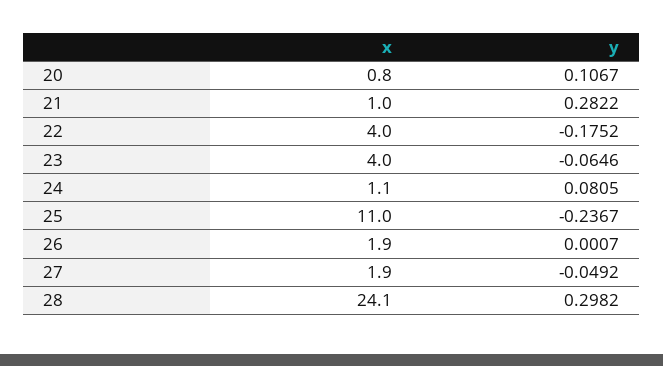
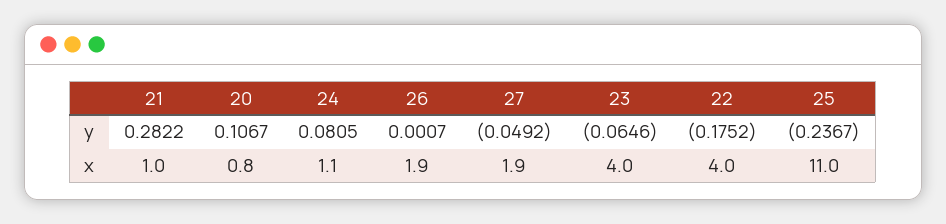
  {
    "x": {
      "20": 0.8,
      "21": 1,
      "22": 4,
      "23": 4,
      "24": 1.1,
      "25": 11,
      "26": 1.9,
-     "27": 1.9,
+     "27": 1.9
-     "28": 24.1
    },
    "y": {
      "20": 0.1067,
      "21": 0.2822,
      "22": -0.1752,
      "23": -0.0646,
      "24": 0.0805,
      "25": -0.2367,
      "26": 0.0007,
-     "27": -0.0492,
+     "27": -0.0492
-     "28": 0.2982
    }
  }

